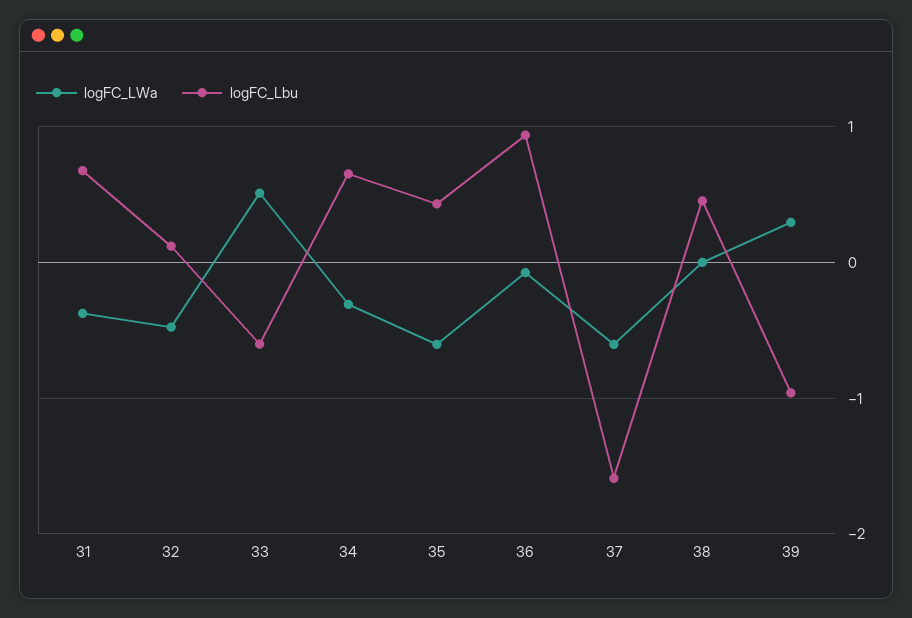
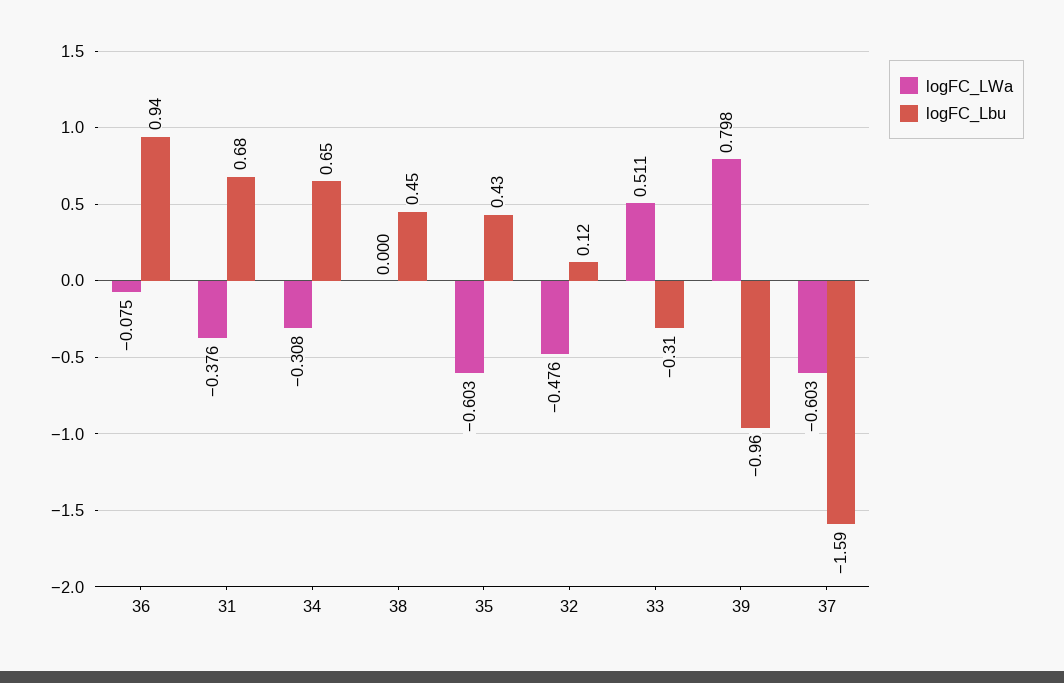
  {
    "logFC_LWa": {
      "31": -0.376,
      "32": -0.476,
      "33": 0.511,
      "34": -0.308,
      "35": -0.603,
      "36": -0.075,
      "37": -0.603,
      "38": 0,
-     "39": 0.3
+     "39": 0.798
    },
    "logFC_Lbu": {
      "31": 0.68,
      "32": 0.12,
-     "33": -0.6,
+     "33": -0.31,
      "34": 0.65,
      "35": 0.43,
      "36": 0.94,
      "37": -1.59,
      "38": 0.45,
      "39": -0.96
    }
  }

